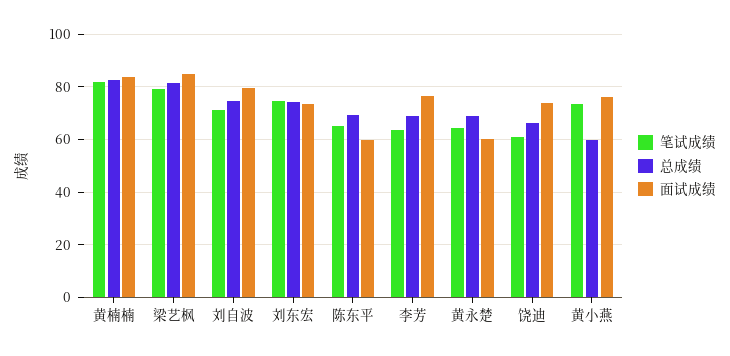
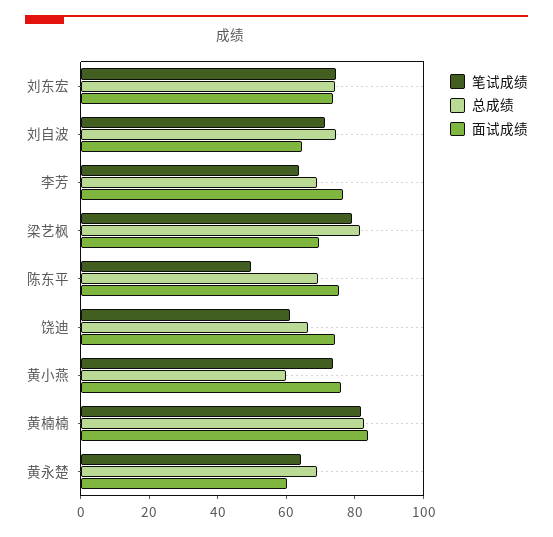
  {
    "笔试成绩": {
      "黄楠楠": 82.5,
      "梁艺枫": 80,
      "刘自波": 70,
      "刘东宏": 75,
-     "陈东平": 65,
+     "陈东平": 50,
      "李芳": 62.5,
      "黄永楚": 65,
      "饶迪": 60,
      "黄小燕": 72.5
    },
    "总成绩": {
      "黄楠楠": 82.5,
      "梁艺枫": 82.5,
      "刘自波": 75,
      "刘东宏": 75,
      "陈东平": 70,
      "李芳": 70,
      "黄永楚": 70,
      "饶迪": 65,
      "黄小燕": 60
    },
    "面试成绩": {
      "黄楠楠": 85,
-     "梁艺枫": 85,
+     "梁艺枫": 70,
-     "刘自波": 80,
+     "刘自波": 65,
      "刘东宏": 72.5,
-     "陈东平": 60,
+     "陈东平": 75,
      "李芳": 77.5,
      "黄永楚": 60,
      "饶迪": 75,
      "黄小燕": 75
    }
  }

